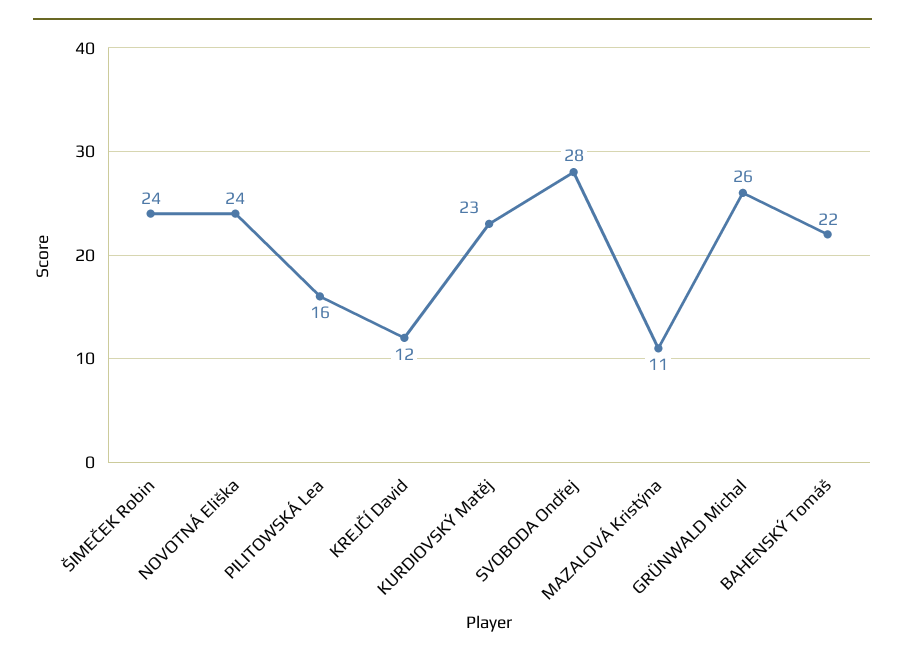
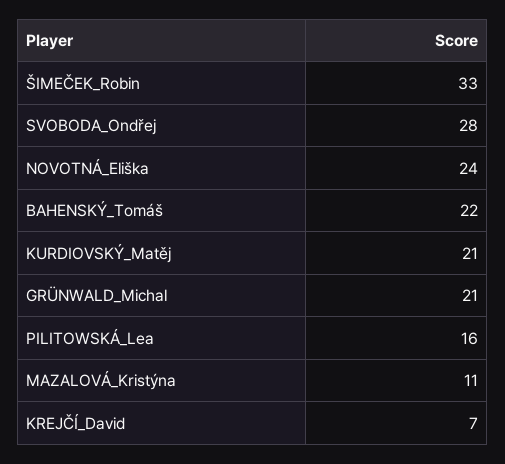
  {
-   "ŠIMEČEK Robin": 24,
+   "ŠIMEČEK Robin": 33,
    "NOVOTNÁ Eliška": 24,
    "PILITOWSKÁ Lea": 16,
-   "KREJČÍ David": 12,
+   "KREJČÍ David": 7,
-   "KURDIOVSKÝ Matěj": 23,
+   "KURDIOVSKÝ Matěj": 21,
    "SVOBODA Ondřej": 28,
    "MAZALOVÁ Kristýna": 11,
-   "GRÜNWALD Michal": 26,
+   "GRÜNWALD Michal": 21,
    "BAHENSKÝ Tomáš": 22
  }

